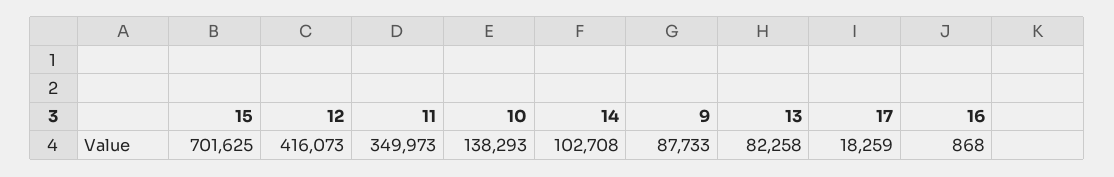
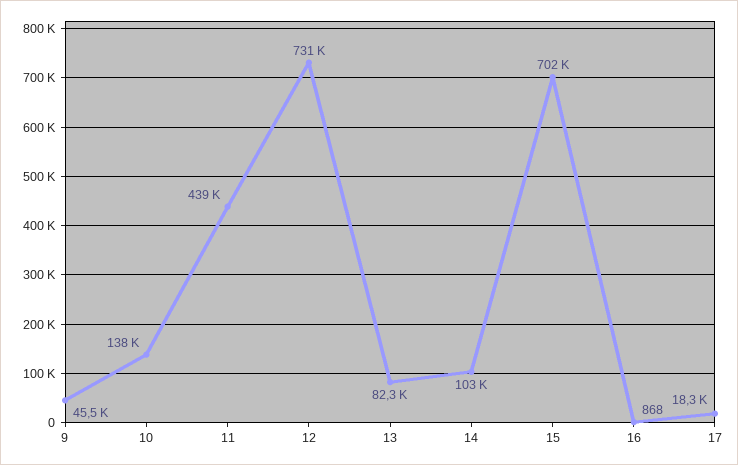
  {
    "15": 701625,
-   "12": 416073,
+   "12": 731000,
-   "11": 349973,
+   "11": 439000,
    "10": 138293,
    "14": 102708,
-   "9": 87733,
+   "9": 45500,
    "13": 82258,
    "17": 18259,
    "16": 868
  }

